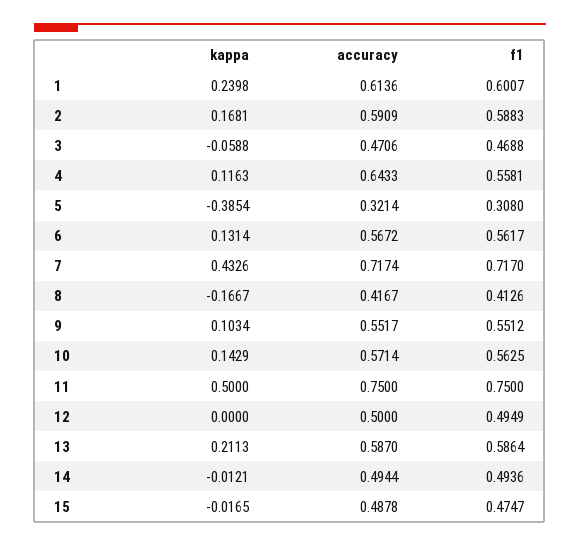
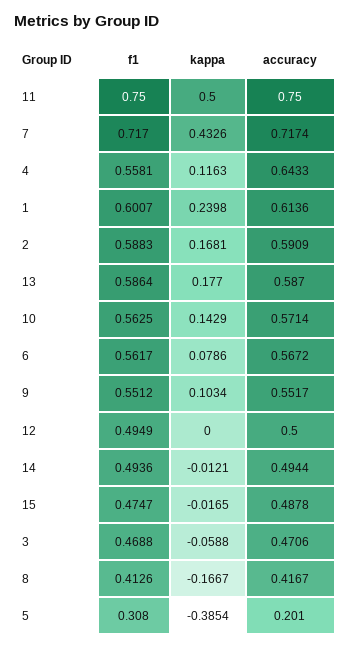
  {
    "kappa": {
      "1": 0.2398,
      "2": 0.1681,
      "3": -0.0588,
      "4": 0.1163,
      "5": -0.3854,
-     "6": 0.1314,
+     "6": 0.0786,
      "7": 0.4326,
      "8": -0.1667,
      "9": 0.1034,
      "10": 0.1429,
      "11": 0.5,
      "12": 0,
-     "13": 0.2113,
+     "13": 0.177,
      "14": -0.0121,
      "15": -0.0165
    },
    "accuracy": {
      "1": 0.6136,
      "2": 0.5909,
      "3": 0.4706,
      "4": 0.6433,
-     "5": 0.3214,
+     "5": 0.201,
      "6": 0.5672,
      "7": 0.7174,
      "8": 0.4167,
      "9": 0.5517,
      "10": 0.5714,
      "11": 0.75,
      "12": 0.5,
      "13": 0.587,
      "14": 0.4944,
      "15": 0.4878
    },
    "f1": {
      "1": 0.6007,
      "2": 0.5883,
      "3": 0.4688,
      "4": 0.5581,
      "5": 0.308,
      "6": 0.5617,
      "7": 0.717,
      "8": 0.4126,
      "9": 0.5512,
      "10": 0.5625,
      "11": 0.75,
      "12": 0.4949,
      "13": 0.5864,
      "14": 0.4936,
      "15": 0.4747
    }
  }

